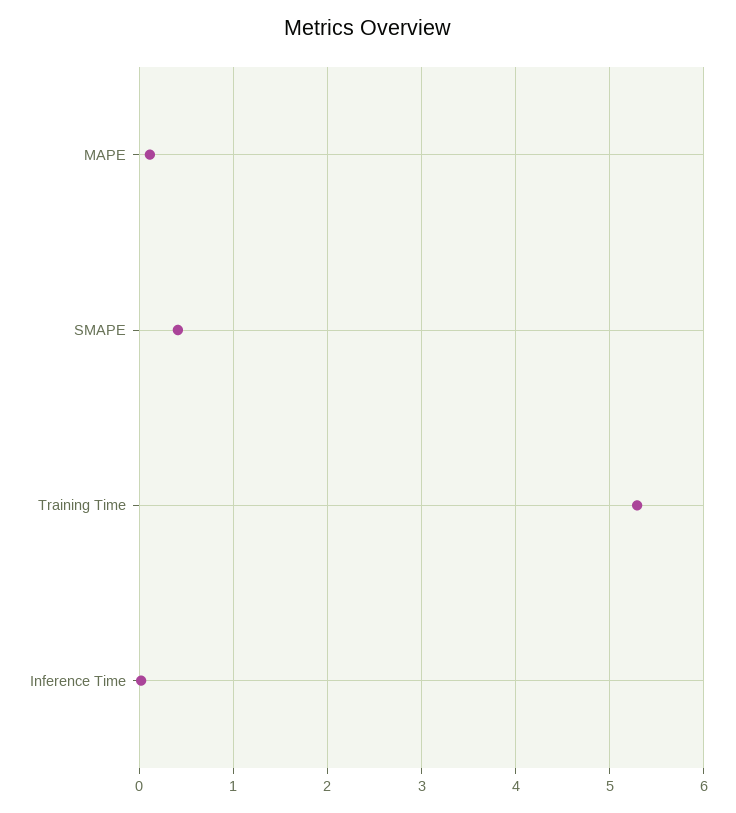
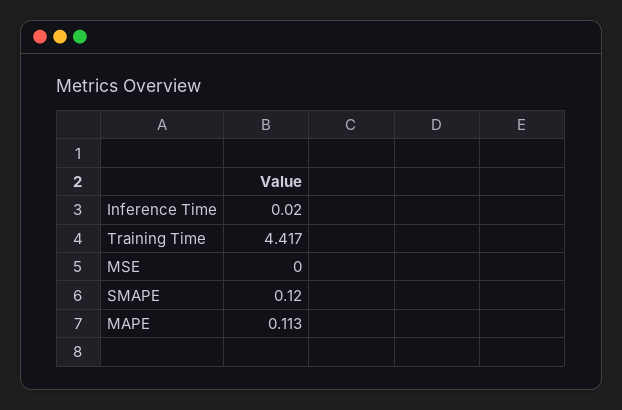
  {
    "MAPE": 0.113,
-   "SMAPE": 0.4,
+   "SMAPE": 0.12,
-   "Training Time": 5.3,
+   "Training Time": 4.417,
-   "Inference Time": 0.02
+   "Inference Time": 0.02,
+   "MSE": 0
  }

